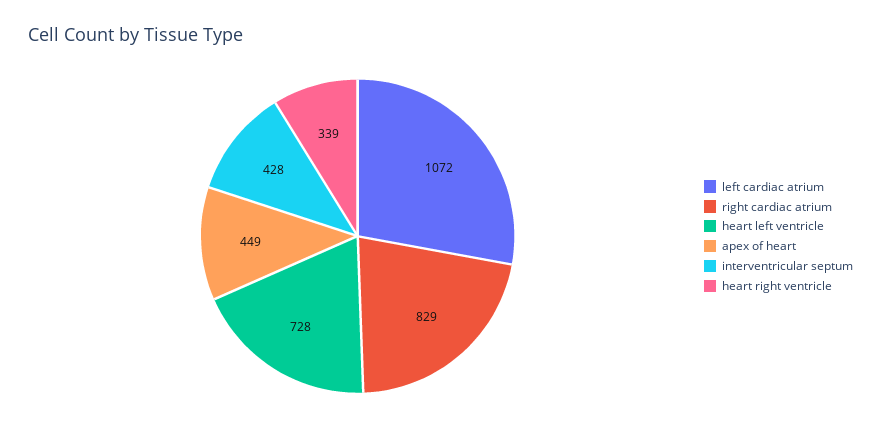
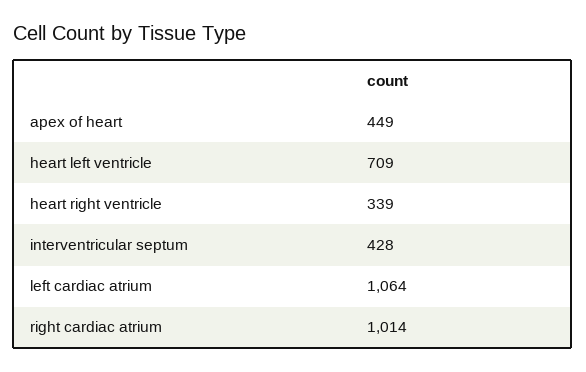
  {
-   "left cardiac atrium": 1072,
+   "left cardiac atrium": 1064,
-   "right cardiac atrium": 829,
+   "right cardiac atrium": 1014,
-   "heart left ventricle": 728,
+   "heart left ventricle": 709,
    "apex of heart": 449,
    "interventricular septum": 428,
    "heart right ventricle": 339
  }

